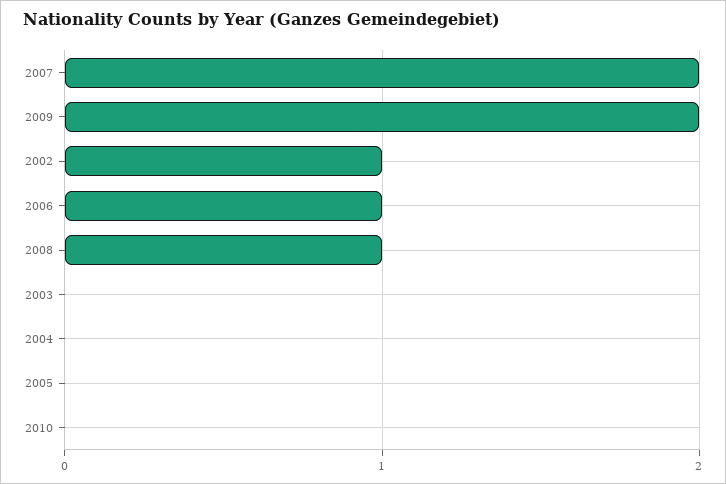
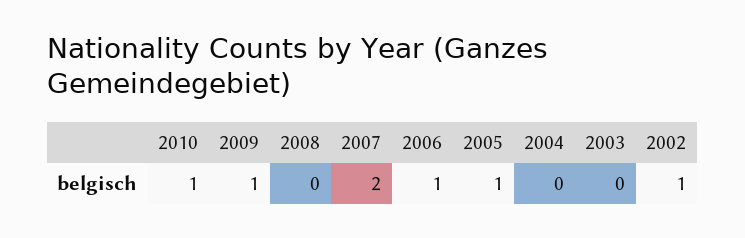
  {
    "2007": 2,
-   "2009": 2,
+   "2009": 1,
    "2002": 1,
    "2006": 1,
-   "2008": 1,
+   "2008": 0,
    "2003": 0,
    "2004": 0,
-   "2005": 0,
+   "2005": 1,
-   "2010": 0
+   "2010": 1
  }

